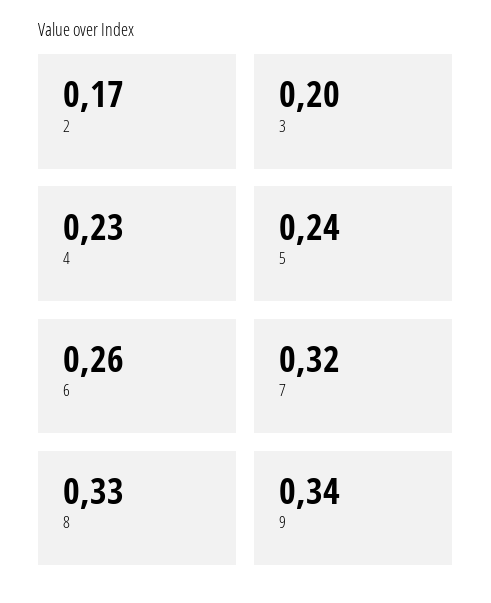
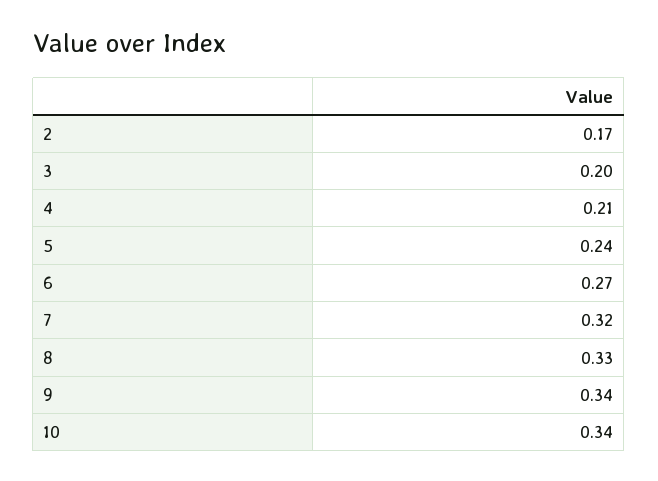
  {
    "2": 0.17,
    "3": 0.2,
-   "4": 0.23,
+   "4": 0.21,
    "5": 0.24,
-   "6": 0.26,
+   "6": 0.27,
    "7": 0.32,
    "8": 0.33,
-   "9": 0.34
+   "9": 0.34,
+   "10": 0.34
  }

